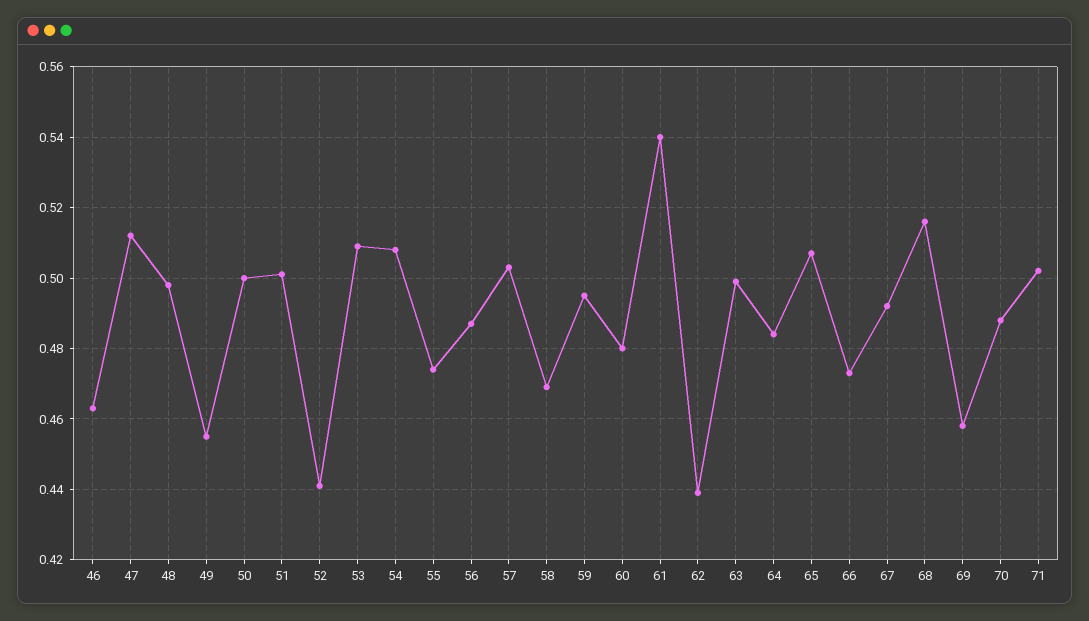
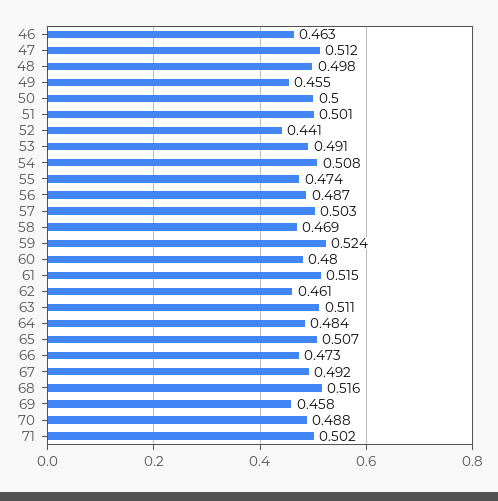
  {
    "46": 0.463,
    "47": 0.512,
    "48": 0.498,
    "49": 0.455,
    "50": 0.5,
    "51": 0.501,
    "52": 0.441,
-   "53": 0.51,
+   "53": 0.491,
    "54": 0.508,
    "55": 0.474,
    "56": 0.487,
    "57": 0.503,
    "58": 0.469,
-   "59": 0.495,
+   "59": 0.524,
    "60": 0.48,
-   "61": 0.54,
+   "61": 0.515,
-   "62": 0.44,
+   "62": 0.461,
-   "63": 0.5,
+   "63": 0.511,
    "64": 0.484,
    "65": 0.507,
    "66": 0.473,
    "67": 0.492,
    "68": 0.516,
    "69": 0.458,
    "70": 0.488,
    "71": 0.502
  }

